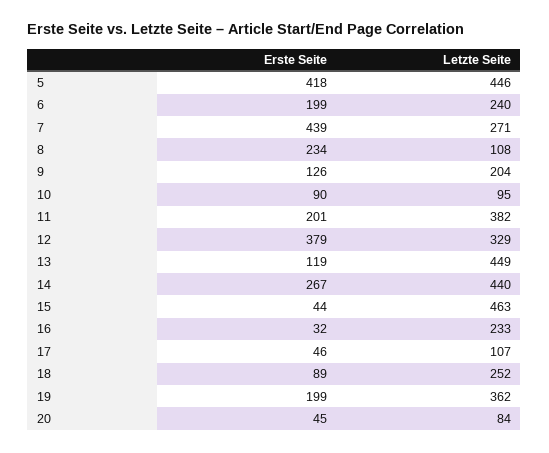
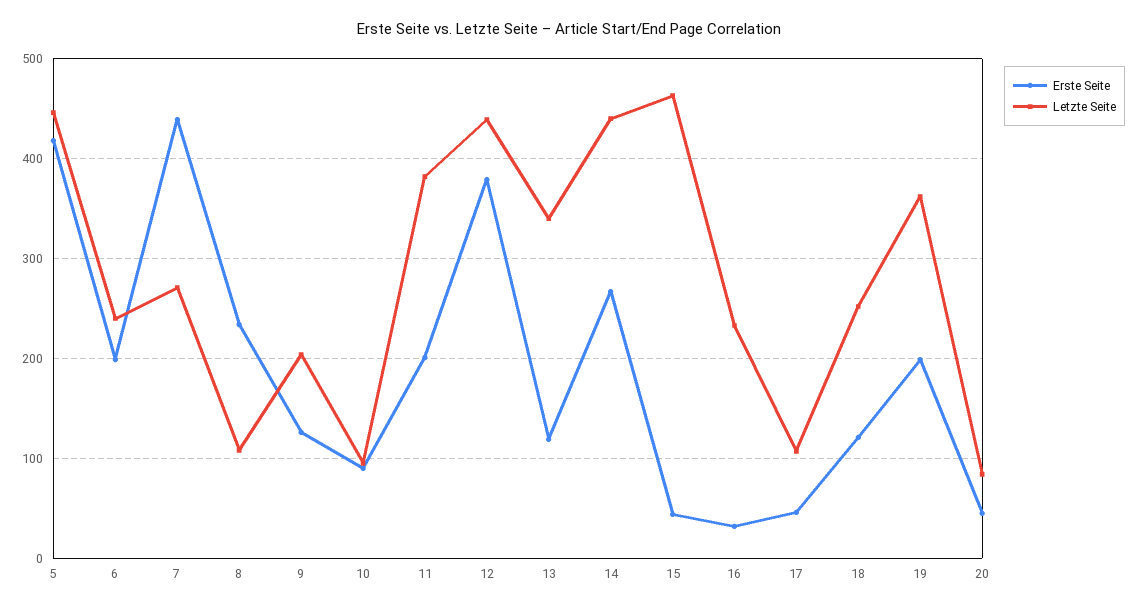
  {
    "Erste Seite": {
      "5": 418,
      "6": 199,
      "7": 439,
      "8": 234,
      "9": 126,
      "10": 90,
      "11": 201,
      "12": 379,
      "13": 119,
      "14": 267,
      "15": 44,
      "16": 32,
      "17": 46,
-     "18": 89,
+     "18": 120,
      "19": 199,
      "20": 45
    },
    "Letzte Seite": {
      "5": 446,
      "6": 240,
      "7": 271,
      "8": 108,
      "9": 204,
      "10": 95,
      "11": 382,
-     "12": 329,
+     "12": 440,
-     "13": 449,
+     "13": 340,
      "14": 440,
      "15": 463,
      "16": 233,
      "17": 107,
      "18": 252,
      "19": 362,
      "20": 84
    }
  }

